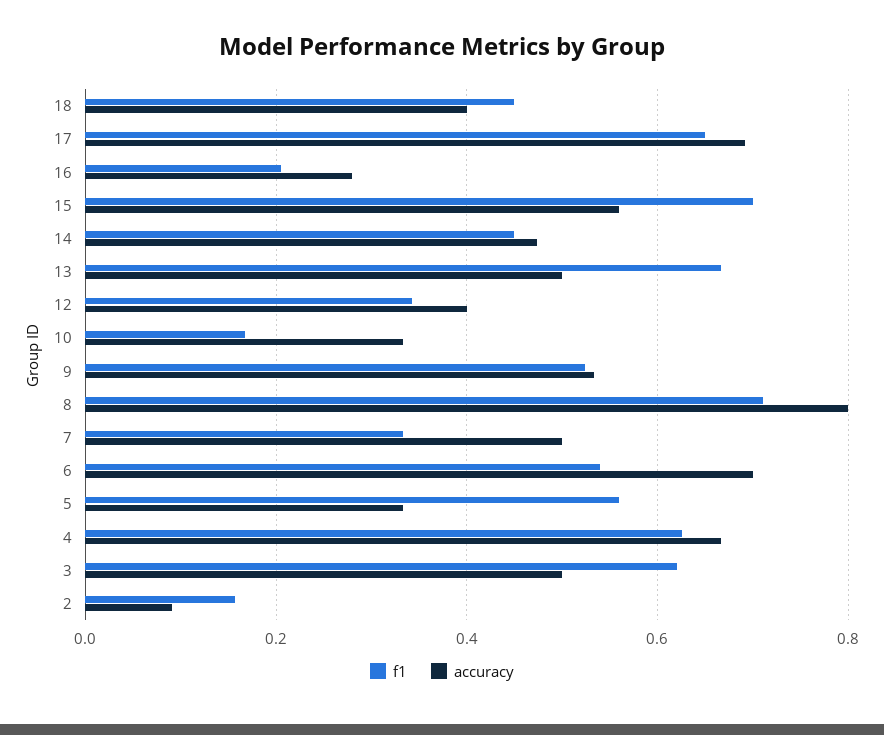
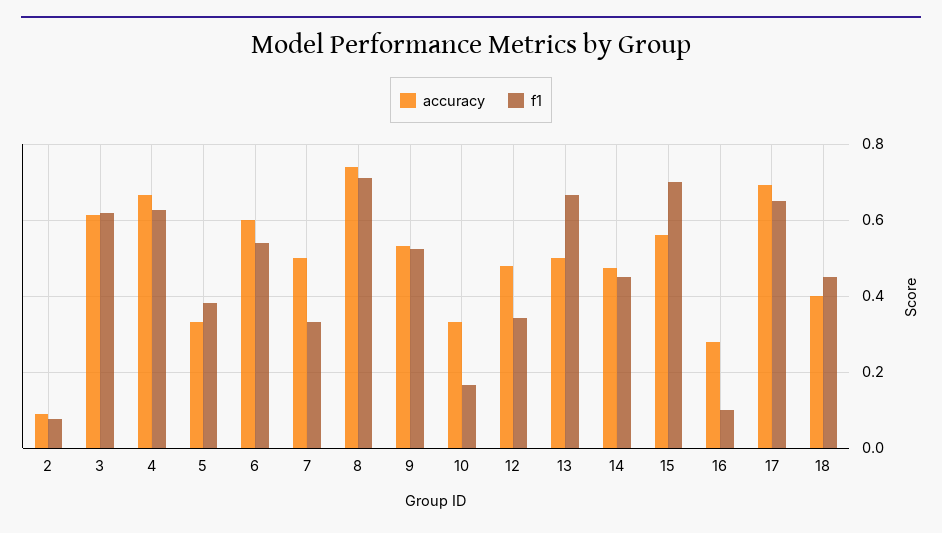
  {
    "f1": {
      "18": 0.46,
      "17": 0.66,
-     "16": 0.2,
+     "16": 0.1,
      "15": 0.7,
      "14": 0.46,
      "13": 0.66,
      "12": 0.34,
      "10": 0.16,
      "9": 0.52,
      "8": 0.72,
      "7": 0.34,
      "6": 0.54,
-     "5": 0.56,
+     "5": 0.38,
      "4": 0.62,
      "3": 0.62,
-     "2": 0.16
+     "2": 0.08
    },
    "accuracy": {
      "18": 0.4,
      "17": 0.7,
      "16": 0.28,
      "15": 0.56,
      "14": 0.48,
      "13": 0.5,
-     "12": 0.4,
+     "12": 0.48,
      "10": 0.34,
      "9": 0.54,
-     "8": 0.8,
+     "8": 0.74,
      "7": 0.5,
-     "6": 0.7,
+     "6": 0.6,
      "5": 0.34,
      "4": 0.66,
-     "3": 0.5,
+     "3": 0.62,
      "2": 0.1
    }
  }

